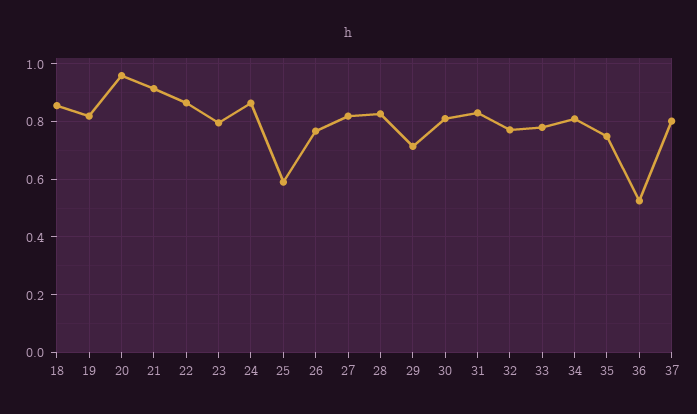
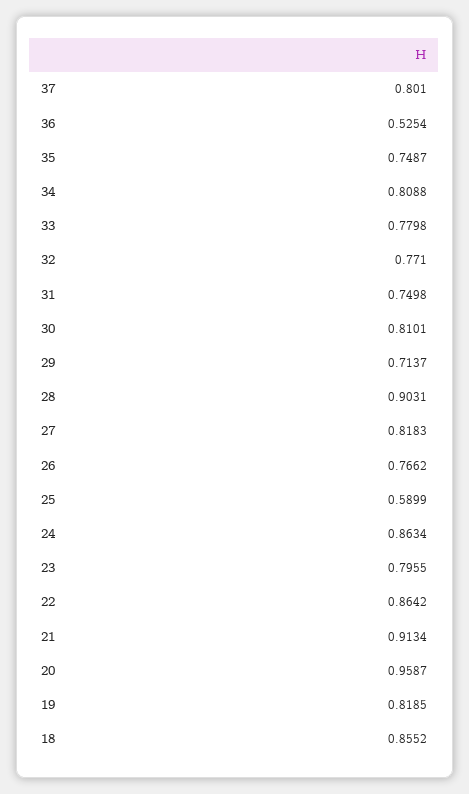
  {
    "18": 0.8552,
    "19": 0.8185,
    "20": 0.9587,
    "21": 0.9134,
    "22": 0.8642,
    "23": 0.7955,
    "24": 0.8634,
    "25": 0.5899,
    "26": 0.7662,
    "27": 0.8183,
-   "28": 0.825,
+   "28": 0.9031,
    "29": 0.7137,
    "30": 0.8101,
-   "31": 0.825,
+   "31": 0.7498,
    "32": 0.771,
    "33": 0.7798,
    "34": 0.8088,
    "35": 0.7487,
    "36": 0.5254,
    "37": 0.801
  }

